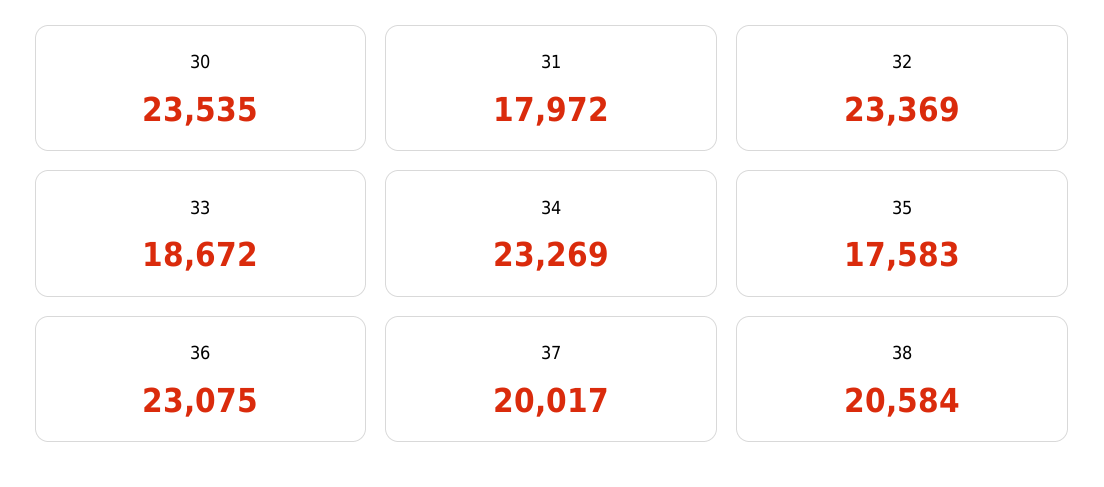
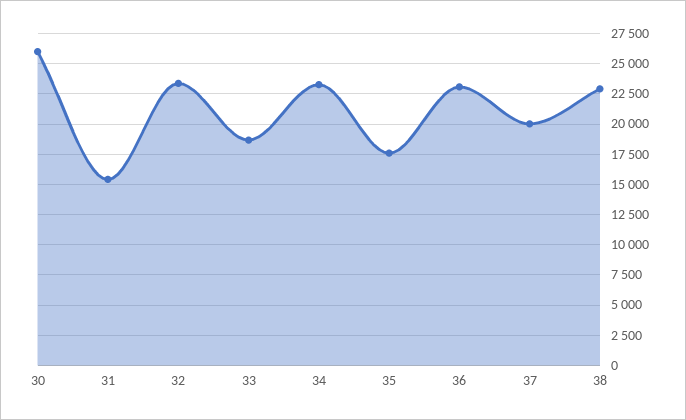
  {
-   "30": 23535,
+   "30": 26000,
-   "31": 17972,
+   "31": 15500,
    "32": 23369,
    "33": 18672,
    "34": 23269,
    "35": 17583,
    "36": 23075,
    "37": 20017,
-   "38": 20584
+   "38": 23000
  }

